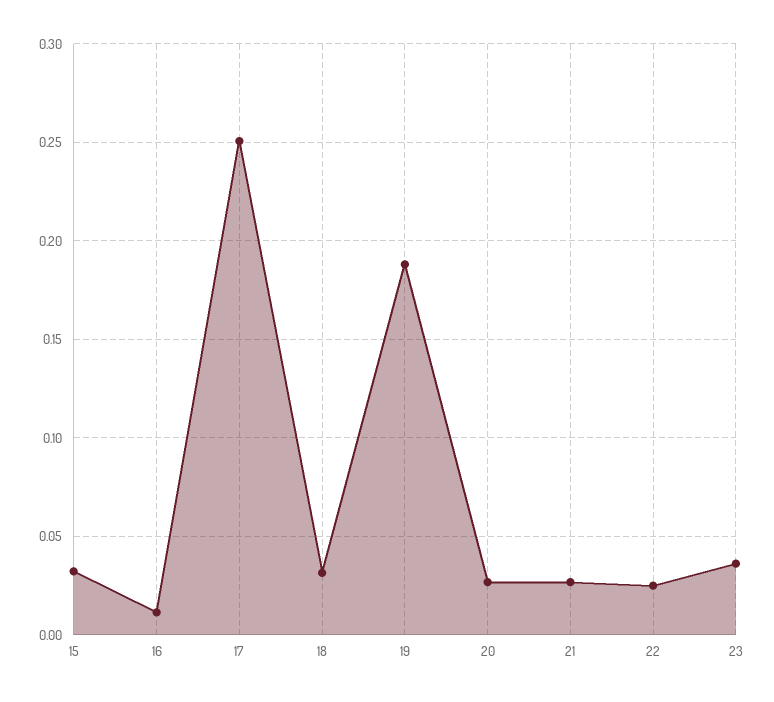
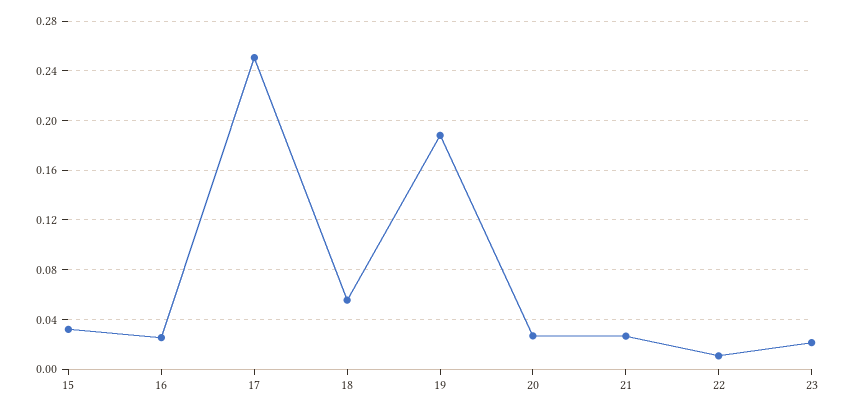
  {
    "15": 0.03,
-   "16": 0.01,
+   "16": 0.025,
    "17": 0.25,
-   "18": 0.03,
+   "18": 0.055,
    "19": 0.19,
    "20": 0.025,
    "21": 0.025,
-   "22": 0.025,
+   "22": 0.01,
-   "23": 0.035
+   "23": 0.02
  }

